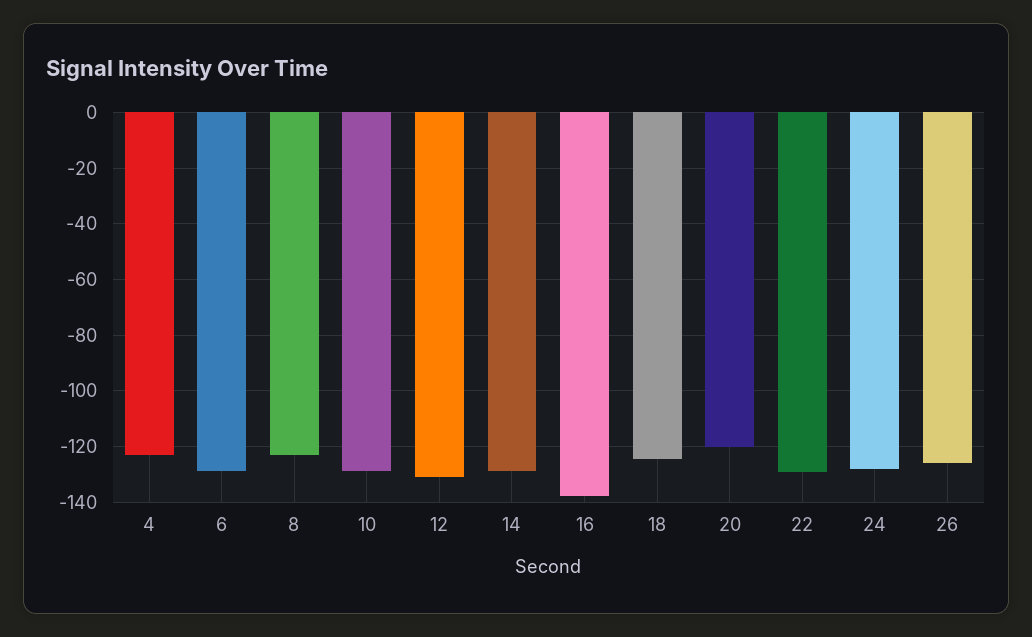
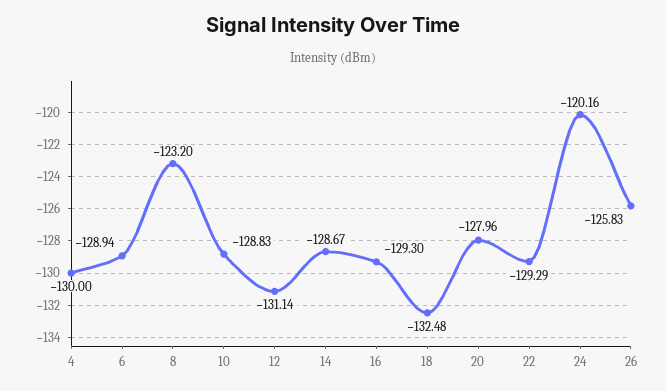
  {
-   "4": -122.5,
+   "4": -130,
    "6": -128.94,
    "8": -123.2,
    "10": -128.83,
    "12": -131.14,
    "14": -128.67,
-   "16": -137.5,
+   "16": -129.3,
-   "18": -125,
+   "18": -132.48,
-   "20": -120,
+   "20": -127.96,
    "22": -129.29,
-   "24": -127.5,
+   "24": -120.16,
    "26": -125.83
  }

